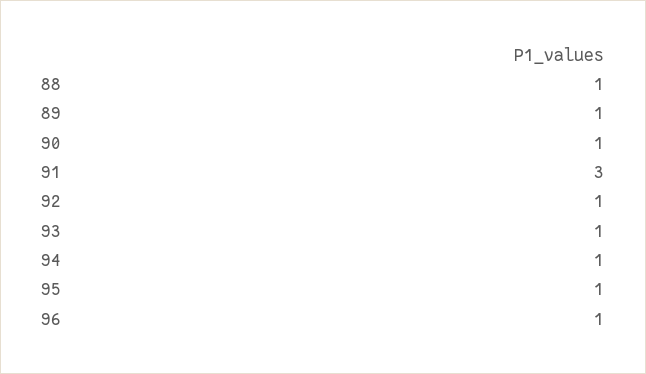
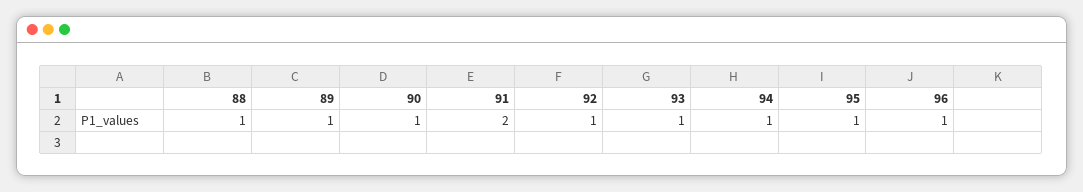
  {
    "88": 1,
    "89": 1,
    "90": 1,
-   "91": 3,
+   "91": 2,
    "92": 1,
    "93": 1,
    "94": 1,
    "95": 1,
    "96": 1
  }

